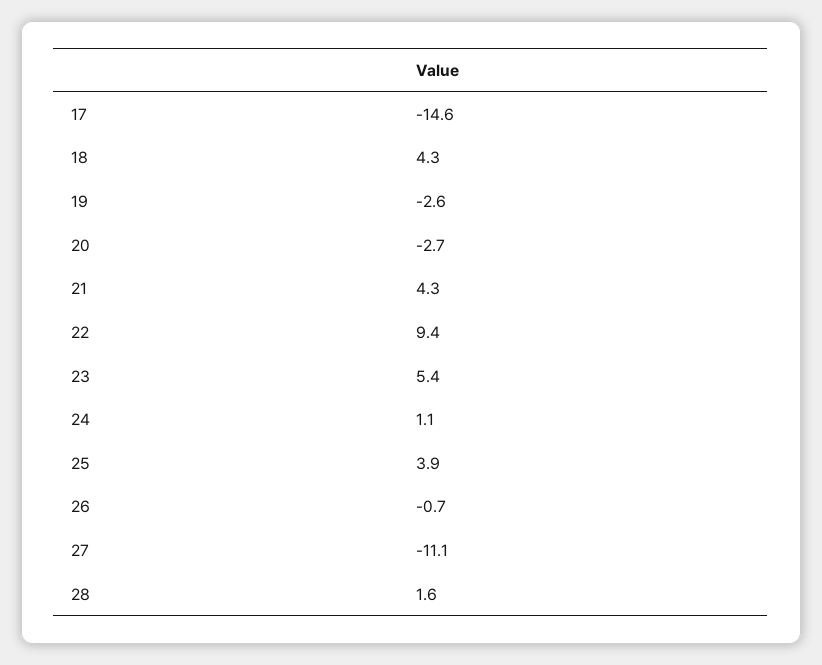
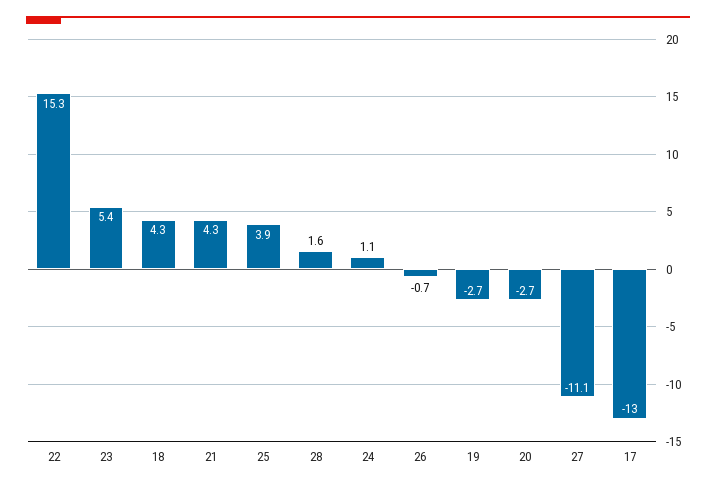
  {
-   "17": -14.6,
+   "17": -13,
    "18": 4.3,
-   "19": -2.6,
+   "19": -2.7,
    "20": -2.7,
    "21": 4.3,
-   "22": 9.4,
+   "22": 15.3,
    "23": 5.4,
    "24": 1.1,
    "25": 3.9,
    "26": -0.7,
    "27": -11.1,
    "28": 1.6
  }

